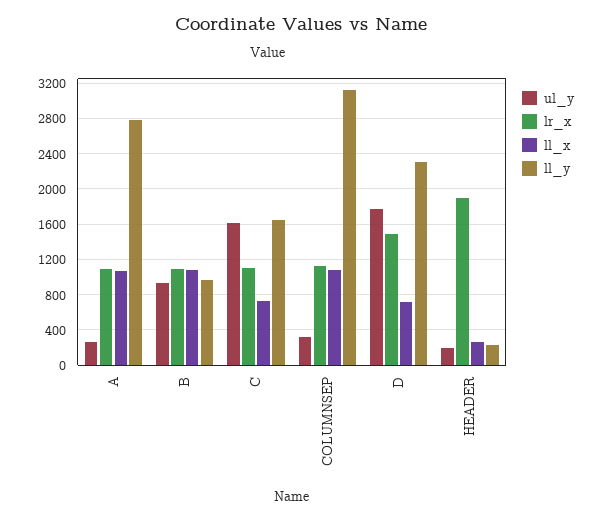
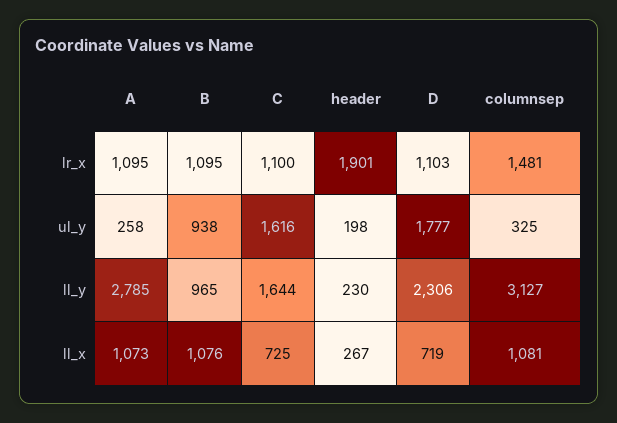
  {
    "ul_y": {
      "A": 258,
      "B": 938,
      "C": 1616,
      "COLUMNSEP": 325,
      "D": 1777,
      "HEADER": 198
    },
    "lr_x": {
      "A": 1095,
      "B": 1095,
      "C": 1100,
-     "COLUMNSEP": 1100,
+     "COLUMNSEP": 1481,
-     "D": 1500,
+     "D": 1103,
      "HEADER": 1901
    },
    "ll_x": {
      "A": 1073,
      "B": 1076,
      "C": 725,
      "COLUMNSEP": 1081,
      "D": 719,
      "HEADER": 267
    },
    "ll_y": {
      "A": 2785,
      "B": 965,
      "C": 1644,
      "COLUMNSEP": 3127,
      "D": 2306,
      "HEADER": 230
    }
  }

